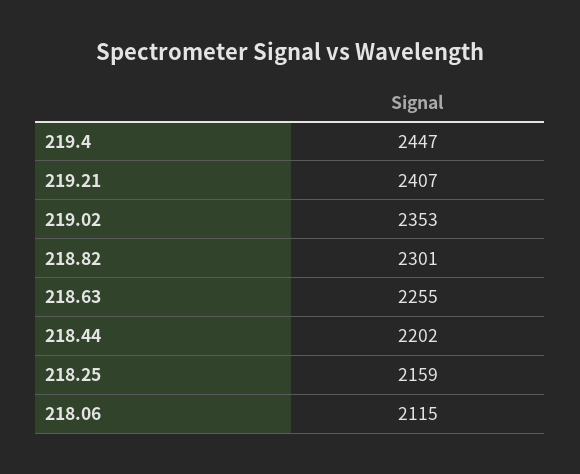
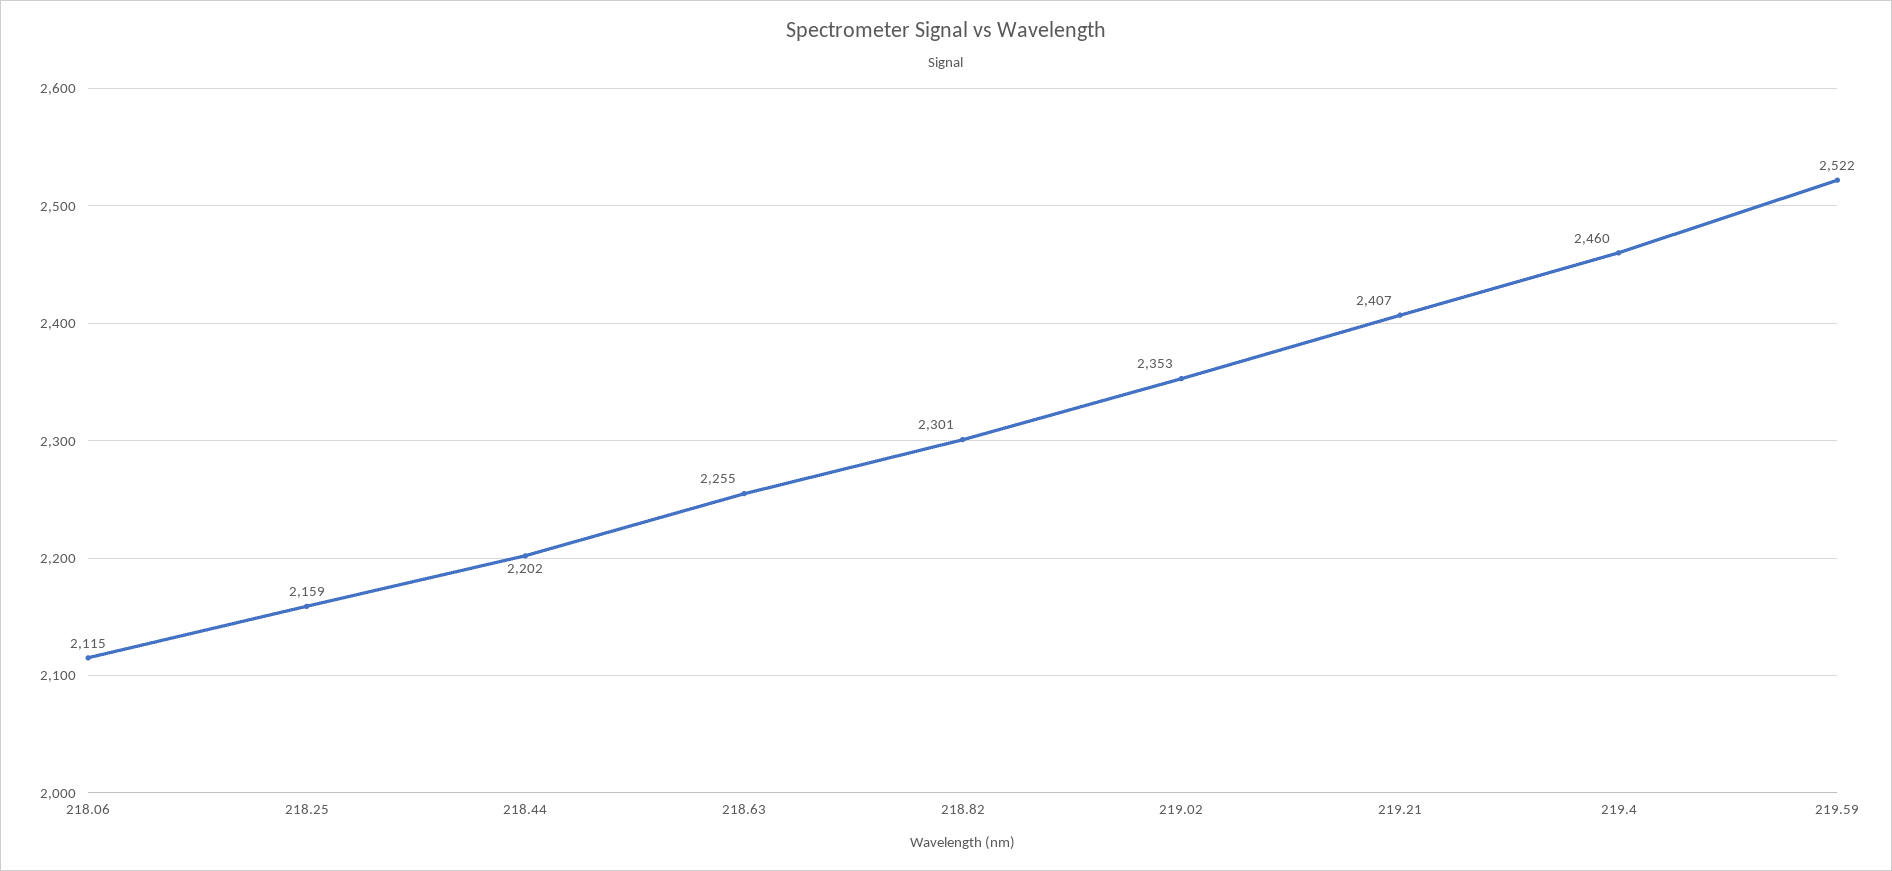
  {
-   "219.4": 2447,
+   "219.4": 2460,
    "219.21": 2407,
    "219.02": 2353,
    "218.82": 2301,
    "218.63": 2255,
    "218.44": 2202,
    "218.25": 2159,
-   "218.06": 2115
+   "218.06": 2115,
+   "219.59": 2522
  }

